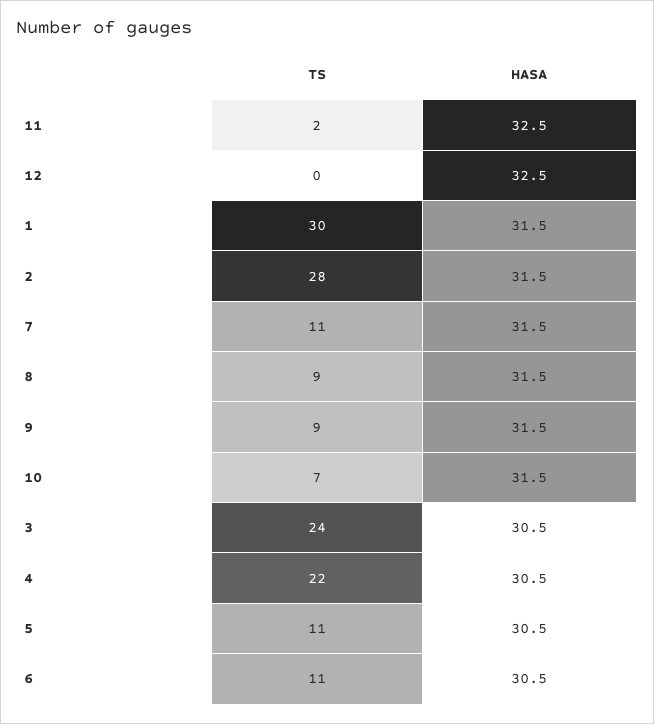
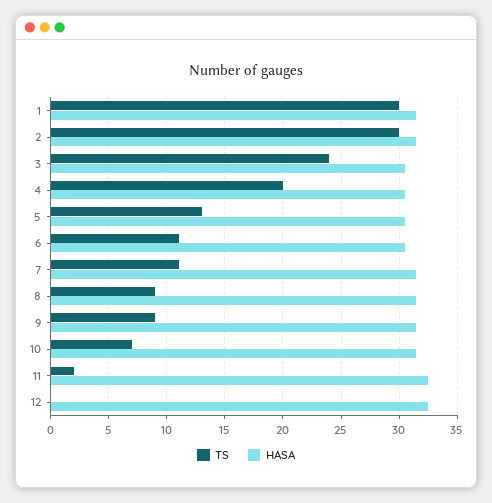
  {
    "TS": {
      "11": 2,
      "12": 0,
      "1": 30,
-     "2": 28,
+     "2": 30,
      "7": 11,
      "8": 9,
      "9": 9,
      "10": 7,
      "3": 24,
-     "4": 22,
+     "4": 20,
-     "5": 11,
+     "5": 13,
      "6": 11
    },
    "HASA": {
      "11": 32.5,
      "12": 32.5,
      "1": 31.5,
      "2": 31.5,
      "7": 31.5,
      "8": 31.5,
      "9": 31.5,
      "10": 31.5,
      "3": 30.5,
      "4": 30.5,
      "5": 30.5,
      "6": 30.5
    }
  }

